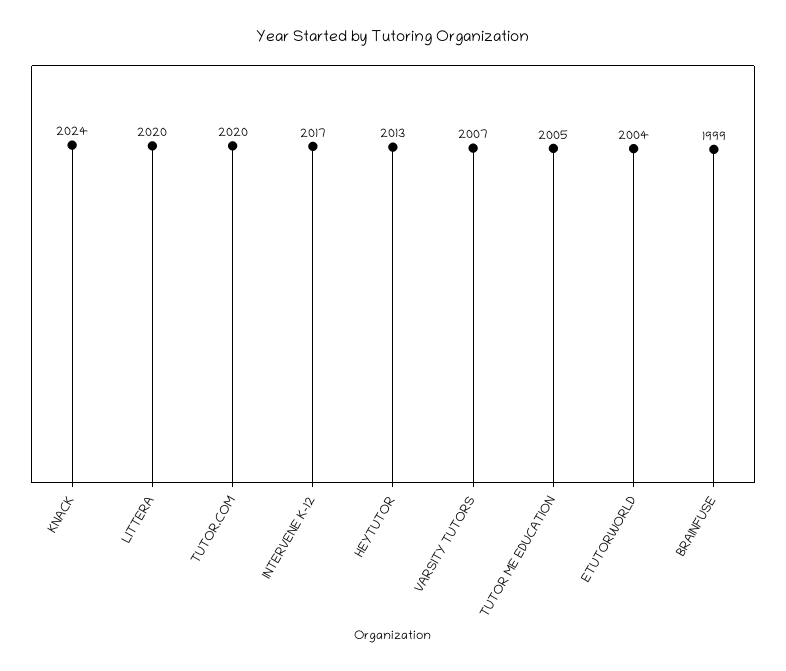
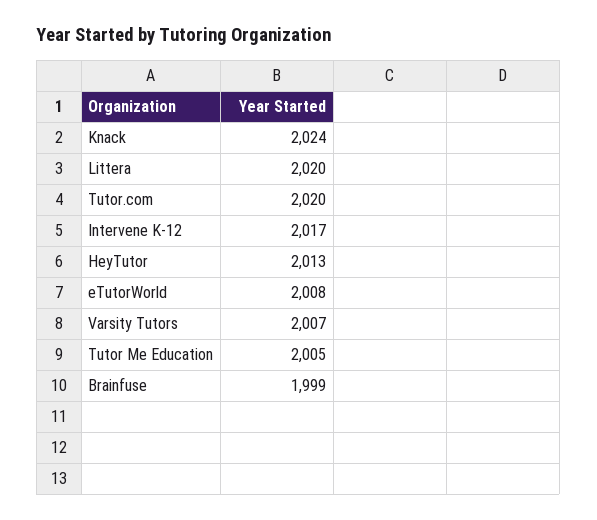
  {
    "KNACK": 2024,
    "LITTERA": 2020,
    "TUTOR.COM": 2020,
    "INTERVENE K-12": 2017,
    "HEYTUTOR": 2013,
    "VARSITY TUTORS": 2007,
    "TUTOR ME EDUCATION": 2005,
-   "ETUTORWORLD": 2004,
+   "ETUTORWORLD": 2008,
    "BRAINFUSE": 1999
  }

